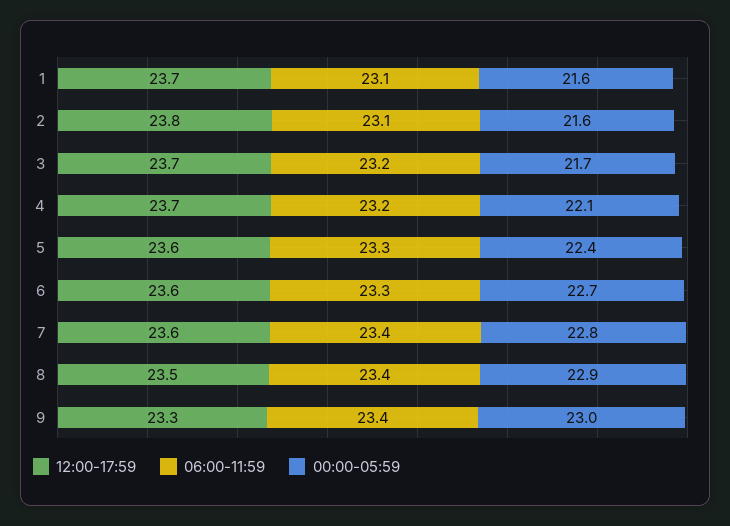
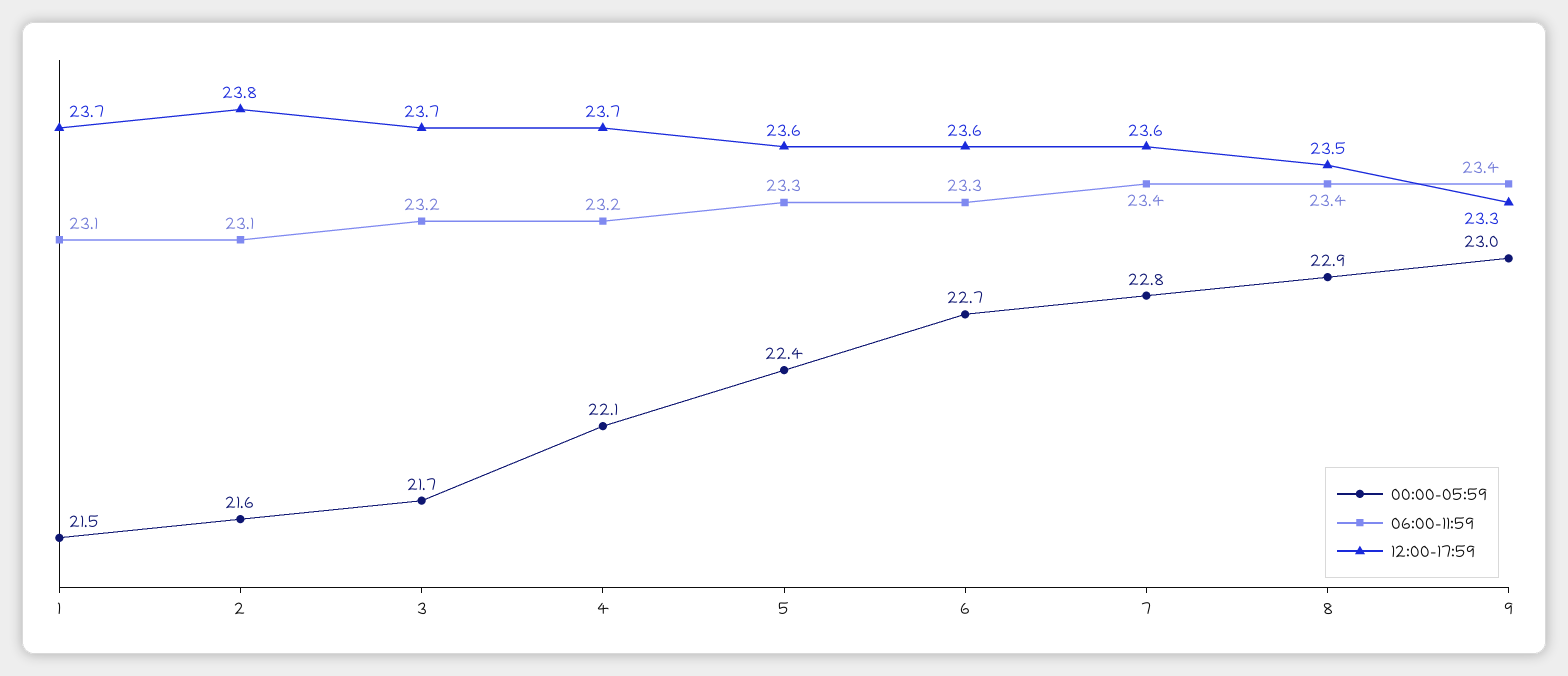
  {
    "12:00-17:59": {
      "1": 23.7,
      "2": 23.8,
      "3": 23.7,
      "4": 23.7,
      "5": 23.6,
      "6": 23.6,
      "7": 23.6,
      "8": 23.5,
      "9": 23.3
    },
    "06:00-11:59": {
      "1": 23.1,
      "2": 23.1,
      "3": 23.2,
      "4": 23.2,
      "5": 23.3,
      "6": 23.3,
      "7": 23.4,
      "8": 23.4,
      "9": 23.4
    },
    "00:00-05:59": {
-     "1": 21.6,
+     "1": 21.5,
      "2": 21.6,
      "3": 21.7,
      "4": 22.1,
      "5": 22.4,
      "6": 22.7,
      "7": 22.8,
      "8": 22.9,
      "9": 23
    }
  }

